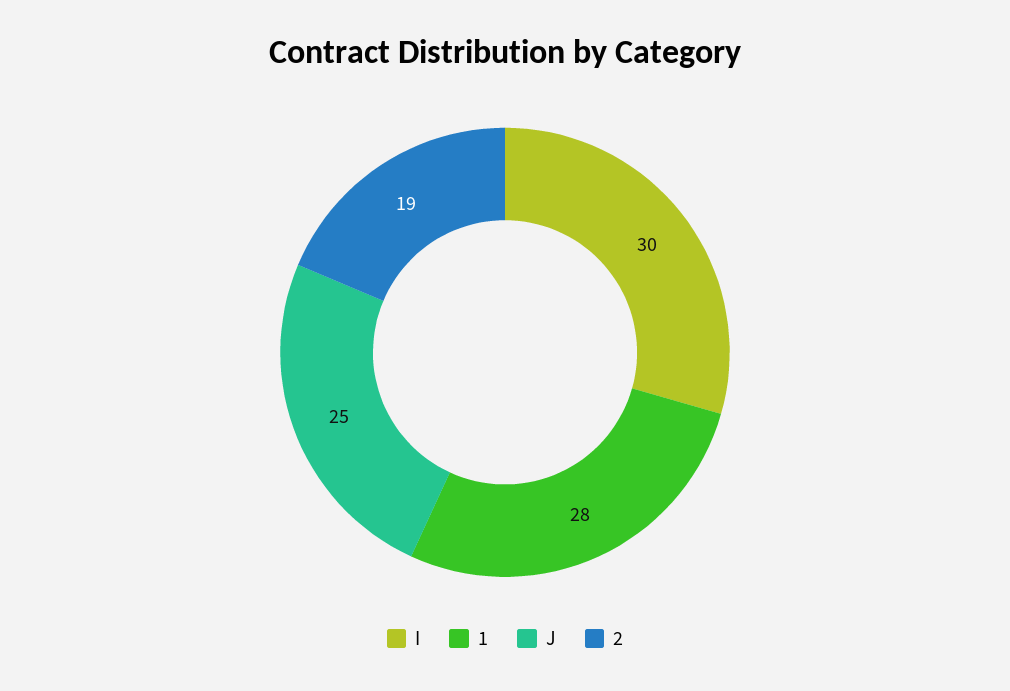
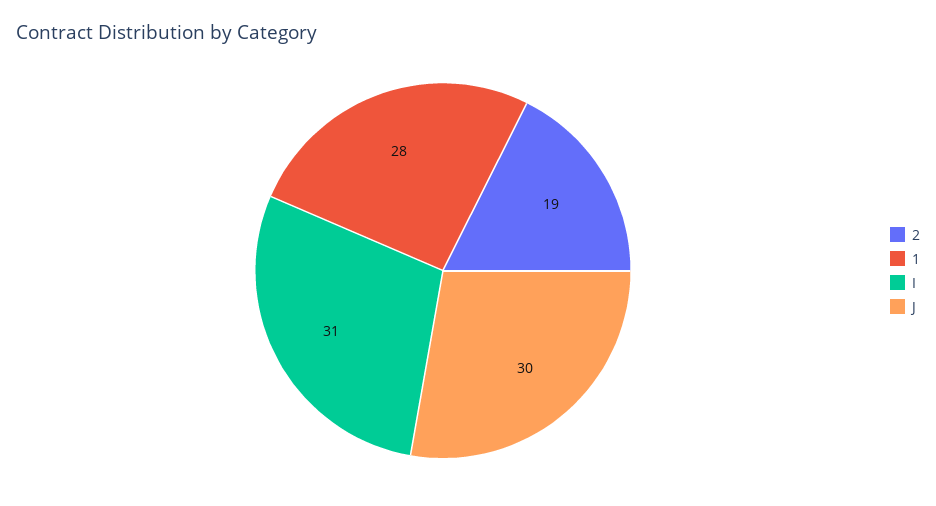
  {
-   "I": 30,
+   "I": 31,
    "1": 28,
-   "J": 25,
+   "J": 30,
    "2": 19
  }

